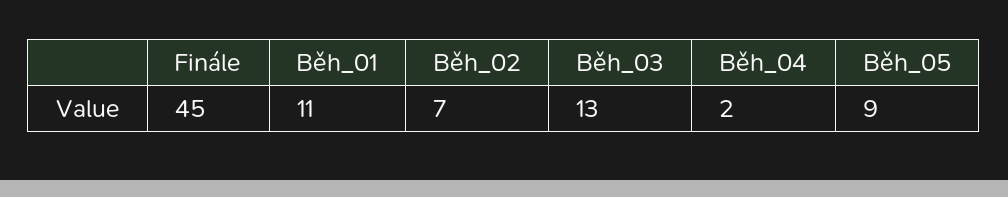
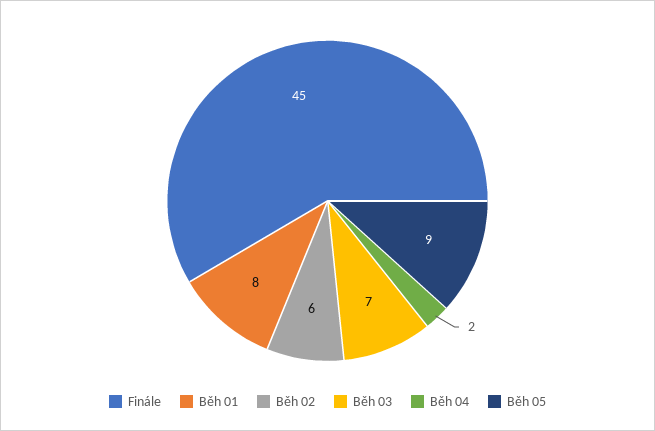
  {
    "Finále": 45,
-   "Běh_01": 11,
+   "Běh_01": 8,
-   "Běh_02": 7,
+   "Běh_02": 6,
-   "Běh_03": 13,
+   "Běh_03": 7,
    "Běh_04": 2,
    "Běh_05": 9
  }

